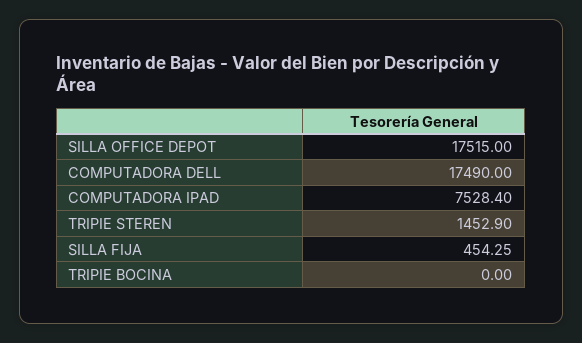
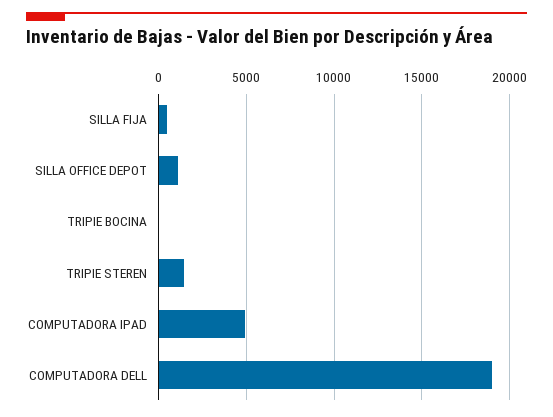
  {
-   "SILLA OFFICE DEPOT": 17515,
+   "SILLA OFFICE DEPOT": 1000,
-   "COMPUTADORA DELL": 17490,
+   "COMPUTADORA DELL": 19000,
-   "COMPUTADORA IPAD": 7528.4,
+   "COMPUTADORA IPAD": 5000,
    "TRIPIE STEREN": 1452.9,
    "SILLA FIJA": 454.25,
    "TRIPIE BOCINA": 0
  }

